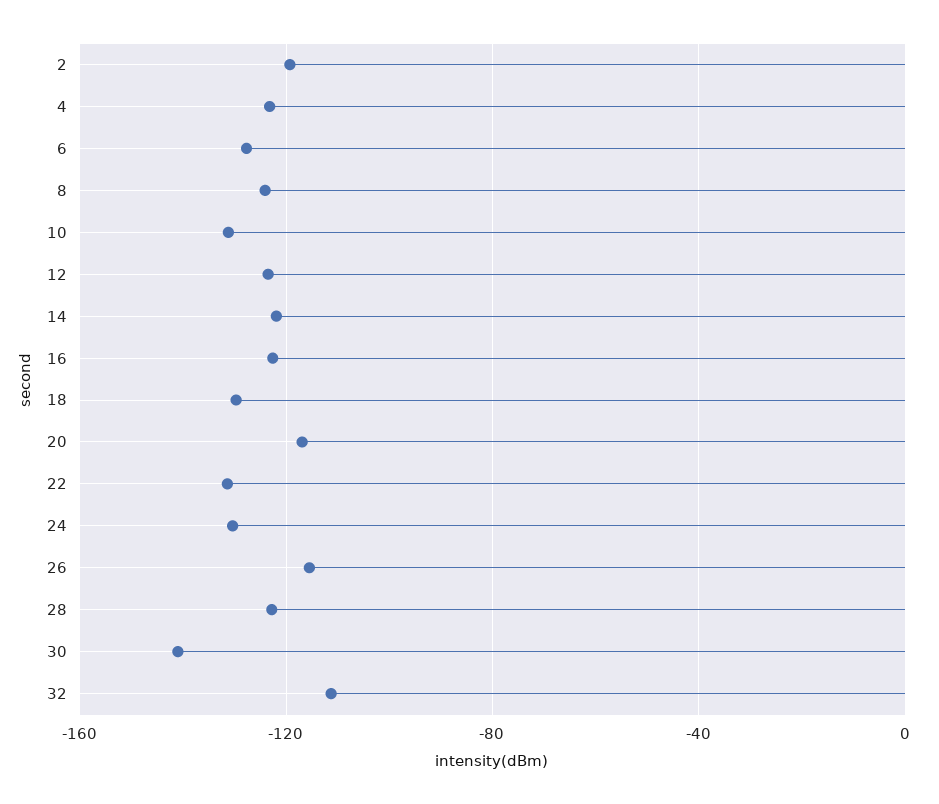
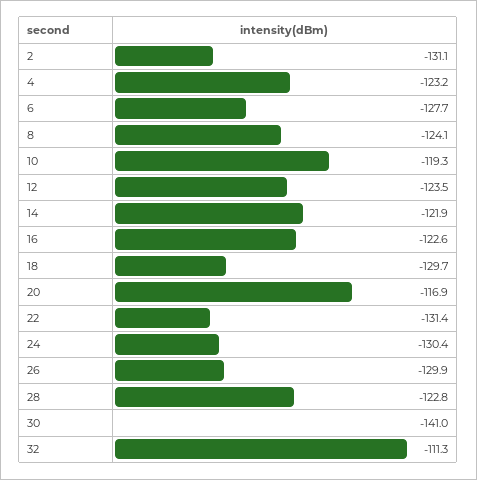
  {
-   "2": -120,
+   "2": -131.1,
    "4": -123.2,
    "6": -127.7,
    "8": -124.1,
-   "10": -130,
+   "10": -119.3,
    "12": -123.5,
    "14": -121.9,
    "16": -122.6,
    "18": -129.7,
    "20": -116.9,
    "22": -131.4,
    "24": -130.4,
-   "26": -115,
+   "26": -129.9,
    "28": -122.8,
    "30": -141,
    "32": -111.3
  }

